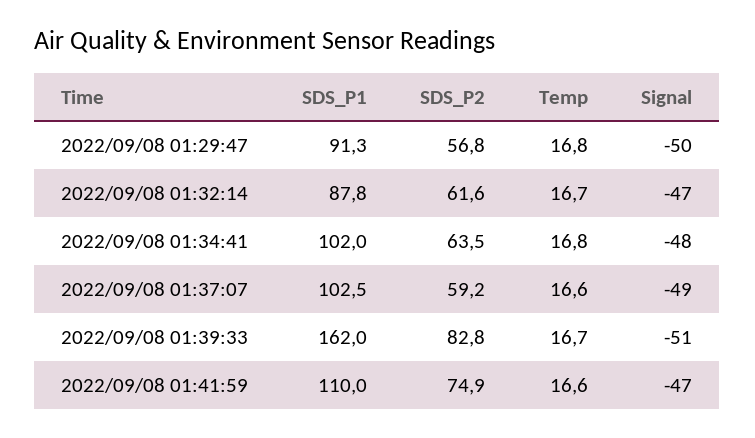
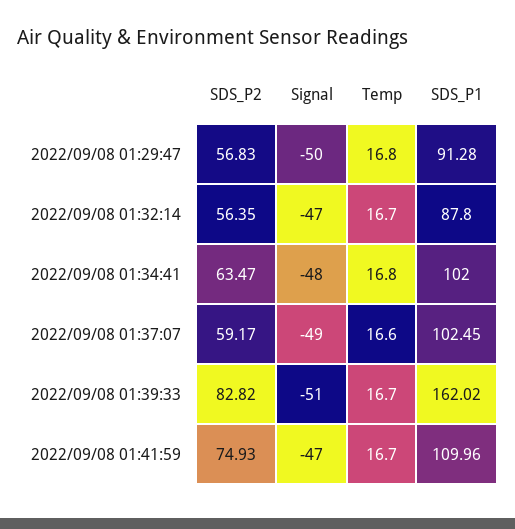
  {
    "SDS_P1": {
      "2022/09/08 01:29:47": 91.28,
      "2022/09/08 01:32:14": 87.8,
      "2022/09/08 01:34:41": 102,
      "2022/09/08 01:37:07": 102.45,
      "2022/09/08 01:39:33": 162.02,
      "2022/09/08 01:41:59": 109.96
    },
    "SDS_P2": {
      "2022/09/08 01:29:47": 56.83,
-     "2022/09/08 01:32:14": 61.6,
+     "2022/09/08 01:32:14": 56.35,
      "2022/09/08 01:34:41": 63.47,
      "2022/09/08 01:37:07": 59.17,
      "2022/09/08 01:39:33": 82.82,
      "2022/09/08 01:41:59": 74.93
    },
    "Temp": {
      "2022/09/08 01:29:47": 16.8,
      "2022/09/08 01:32:14": 16.7,
      "2022/09/08 01:34:41": 16.8,
      "2022/09/08 01:37:07": 16.6,
      "2022/09/08 01:39:33": 16.7,
-     "2022/09/08 01:41:59": 16.6
+     "2022/09/08 01:41:59": 16.7
    },
    "Signal": {
      "2022/09/08 01:29:47": -50,
      "2022/09/08 01:32:14": -47,
      "2022/09/08 01:34:41": -48,
      "2022/09/08 01:37:07": -49,
      "2022/09/08 01:39:33": -51,
      "2022/09/08 01:41:59": -47
    }
  }

